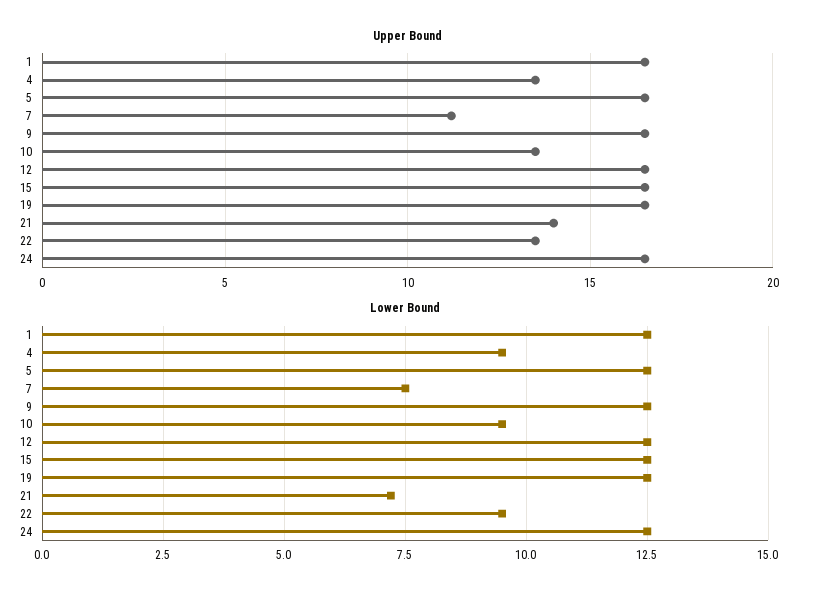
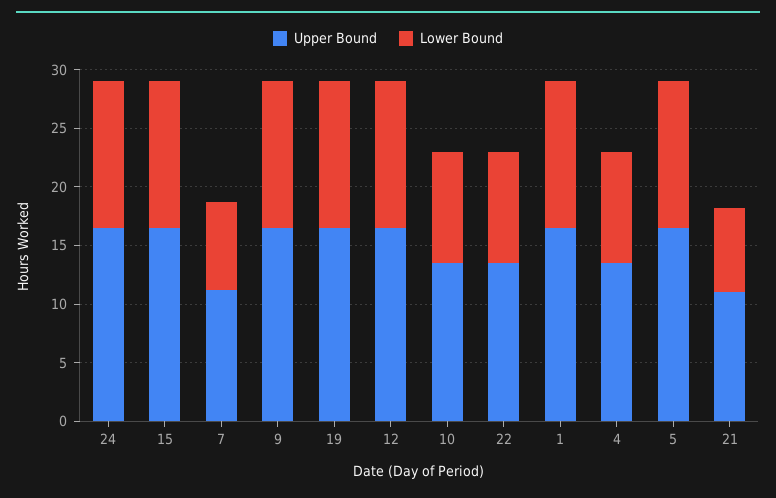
  {
    "Upper Bound": {
      "1": 16.5,
      "4": 13.5,
      "5": 16.5,
      "7": 11,
      "9": 16.5,
      "10": 13.5,
      "12": 16.5,
      "15": 16.5,
      "19": 16.5,
-     "21": 14,
+     "21": 11,
      "22": 13.5,
      "24": 16.5
    },
    "Lower Bound": {
      "1": 12.5,
      "4": 9.5,
      "5": 12.5,
      "7": 7.5,
      "9": 12.5,
      "10": 9.5,
      "12": 12.5,
      "15": 12.5,
      "19": 12.5,
      "21": 7,
      "22": 9.5,
      "24": 12.5
    }
  }

